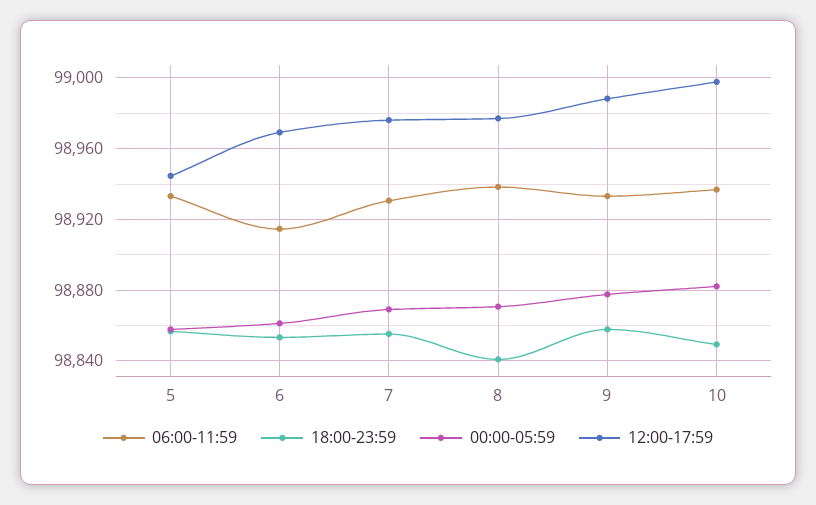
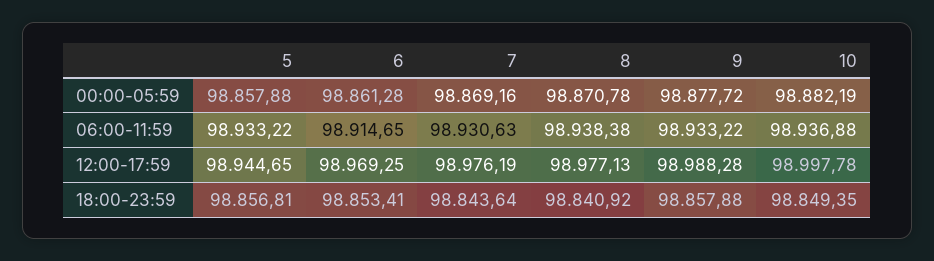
  {
    "06:00-11:59": {
      "5": 98933.22,
      "6": 98914.65,
      "7": 98930.63,
      "8": 98938.38,
      "9": 98933.22,
      "10": 98936.88
    },
    "18:00-23:59": {
      "5": 98856.81,
      "6": 98853.41,
-     "7": 98855,
+     "7": 98843.64,
      "8": 98840.92,
      "9": 98857.88,
      "10": 98849.35
    },
    "00:00-05:59": {
      "5": 98857.88,
      "6": 98861.28,
      "7": 98869.16,
      "8": 98870.78,
      "9": 98877.72,
      "10": 98882.19
    },
    "12:00-17:59": {
      "5": 98944.65,
      "6": 98969.25,
      "7": 98976.19,
      "8": 98977.13,
      "9": 98988.28,
      "10": 98997.78
    }
  }

